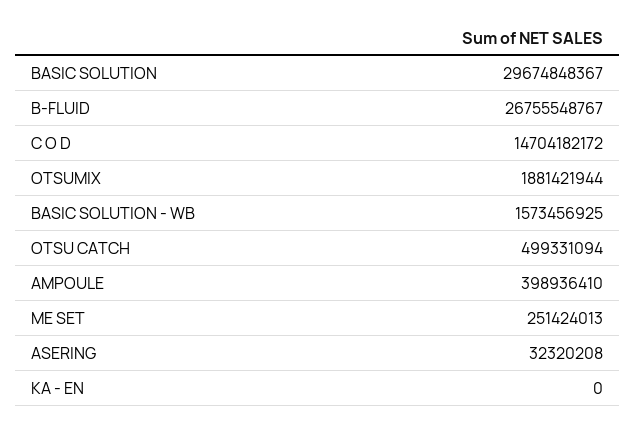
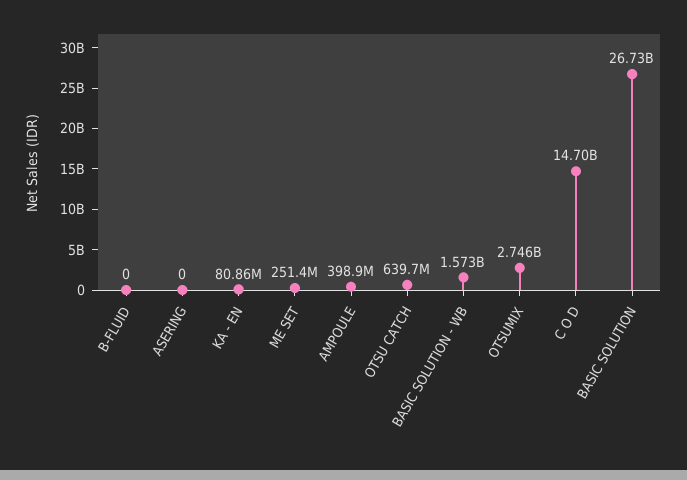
  {
-   "BASIC SOLUTION": 29674848367,
+   "BASIC SOLUTION": 26730000000,
-   "B-FLUID": 26755548767,
+   "B-FLUID": 0,
    "C O D": 14704182172,
-   "OTSUMIX": 1881421944,
+   "OTSUMIX": 2746000000,
    "BASIC SOLUTION - WB": 1573456925,
-   "OTSU CATCH": 499331094,
+   "OTSU CATCH": 639700000,
    "AMPOULE": 398936410,
    "ME SET": 251424013,
-   "ASERING": 32320208,
+   "ASERING": 0,
-   "KA - EN": 0
+   "KA - EN": 80860000
  }

